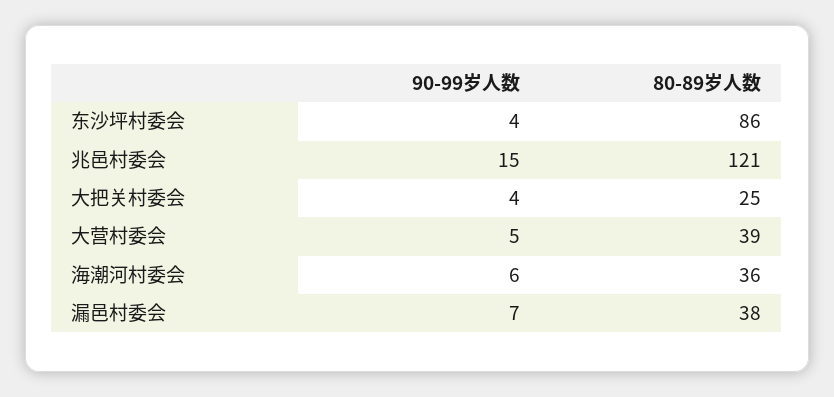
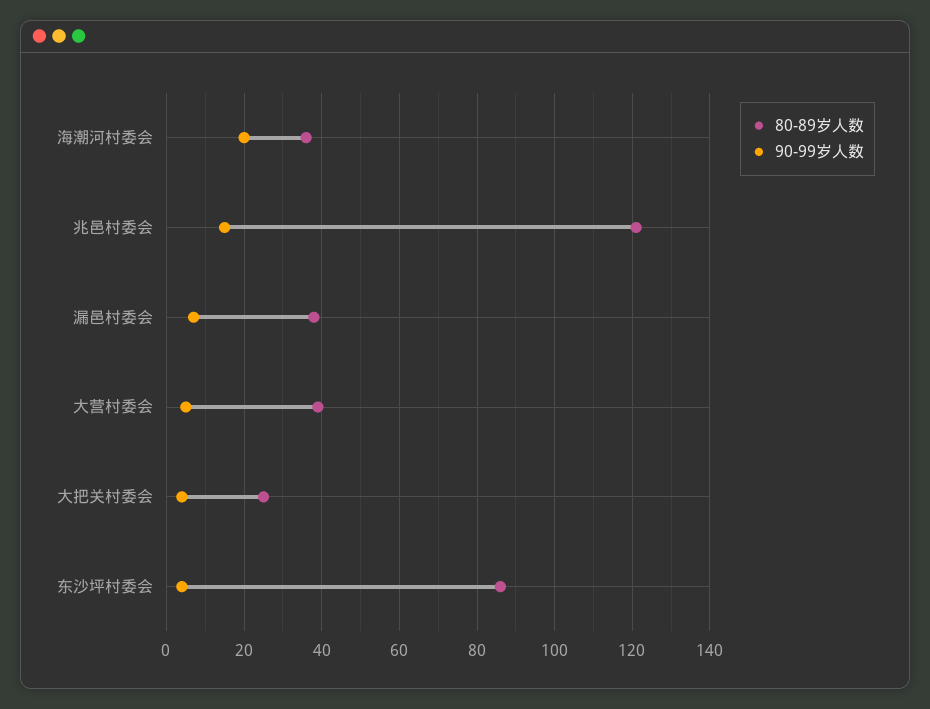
  {
    "90-99岁人数": {
      "东沙坪村委会": 4,
      "兆邑村委会": 15,
      "大把关村委会": 4,
      "大营村委会": 5,
-     "海潮河村委会": 6,
+     "海潮河村委会": 20,
      "漏邑村委会": 7
    },
    "80-89岁人数": {
      "东沙坪村委会": 86,
      "兆邑村委会": 121,
      "大把关村委会": 25,
      "大营村委会": 39,
      "海潮河村委会": 36,
      "漏邑村委会": 38
    }
  }

